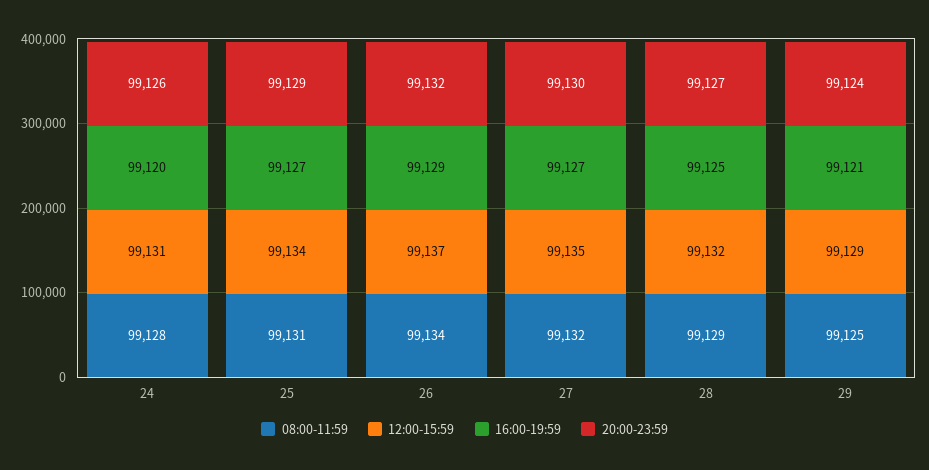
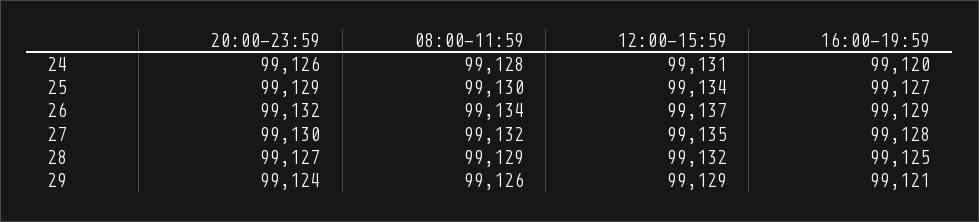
  {
    "08:00-11:59": {
      "24": 99128,
-     "25": 99131,
+     "25": 99130,
      "26": 99134,
      "27": 99132,
      "28": 99129,
-     "29": 99125
+     "29": 99126
    },
    "12:00-15:59": {
      "24": 99131,
      "25": 99134,
      "26": 99137,
      "27": 99135,
      "28": 99132,
      "29": 99129
    },
    "16:00-19:59": {
      "24": 99120,
      "25": 99127,
      "26": 99129,
-     "27": 99127,
+     "27": 99128,
      "28": 99125,
      "29": 99121
    },
    "20:00-23:59": {
      "24": 99126,
      "25": 99129,
      "26": 99132,
      "27": 99130,
      "28": 99127,
      "29": 99124
    }
  }

